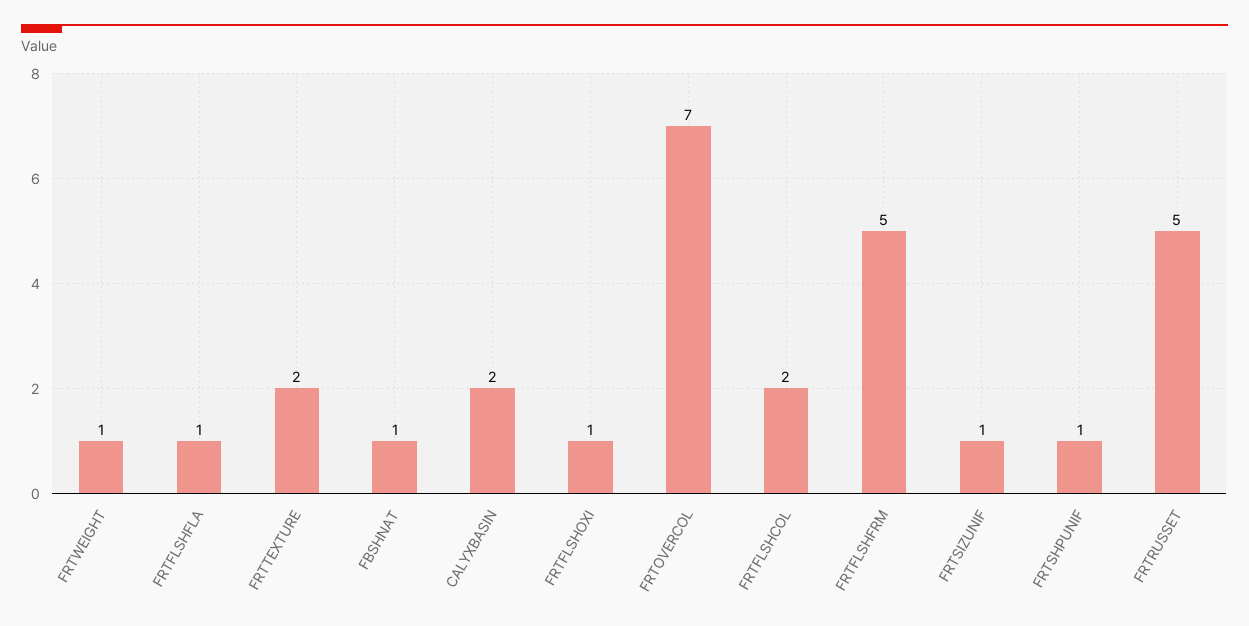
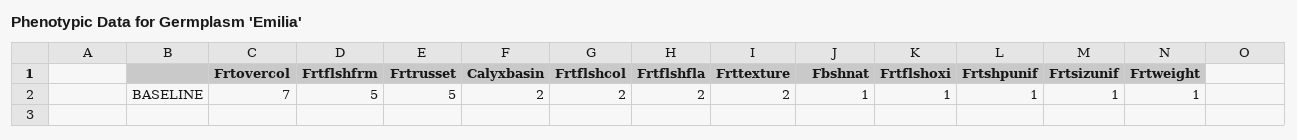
  {
    "FRTWEIGHT": 1,
-   "FRTFLSHFLA": 1,
+   "FRTFLSHFLA": 2,
    "FRTTEXTURE": 2,
    "FBSHNAT": 1,
    "CALYXBASIN": 2,
    "FRTFLSHOXI": 1,
    "FRTOVERCOL": 7,
    "FRTFLSHCOL": 2,
    "FRTFLSHFRM": 5,
    "FRTSIZUNIF": 1,
    "FRTSHPUNIF": 1,
    "FRTRUSSET": 5
  }

